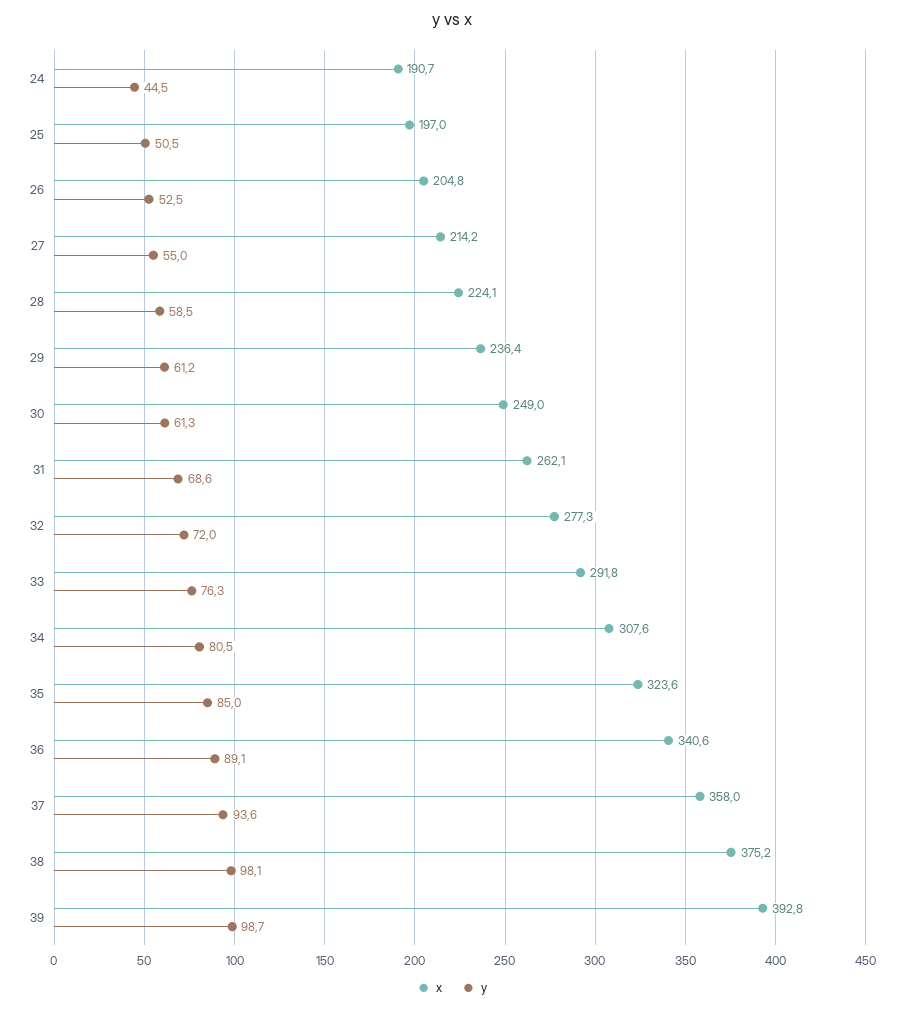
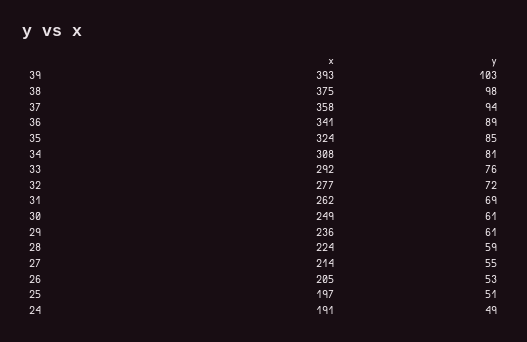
  {
    "x": {
      "24": 190.7,
      "25": 197,
      "26": 204.8,
      "27": 214.2,
      "28": 224.1,
      "29": 236.4,
      "30": 249,
      "31": 262.1,
      "32": 277.3,
      "33": 291.8,
      "34": 307.6,
      "35": 323.6,
      "36": 340.6,
      "37": 358,
      "38": 375.2,
      "39": 392.8
    },
    "y": {
-     "24": 44.5,
+     "24": 49,
      "25": 50.5,
      "26": 52.5,
      "27": 55,
      "28": 58.5,
      "29": 61.2,
      "30": 61.3,
      "31": 68.6,
      "32": 72,
      "33": 76.3,
      "34": 80.5,
      "35": 85,
      "36": 89.1,
      "37": 93.6,
      "38": 98.1,
-     "39": 98.7
+     "39": 103
    }
  }

